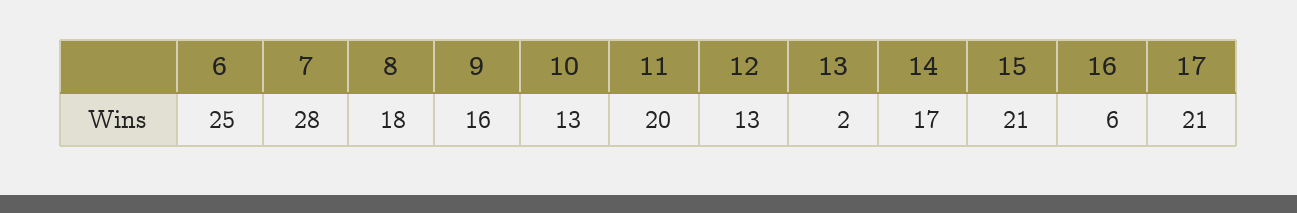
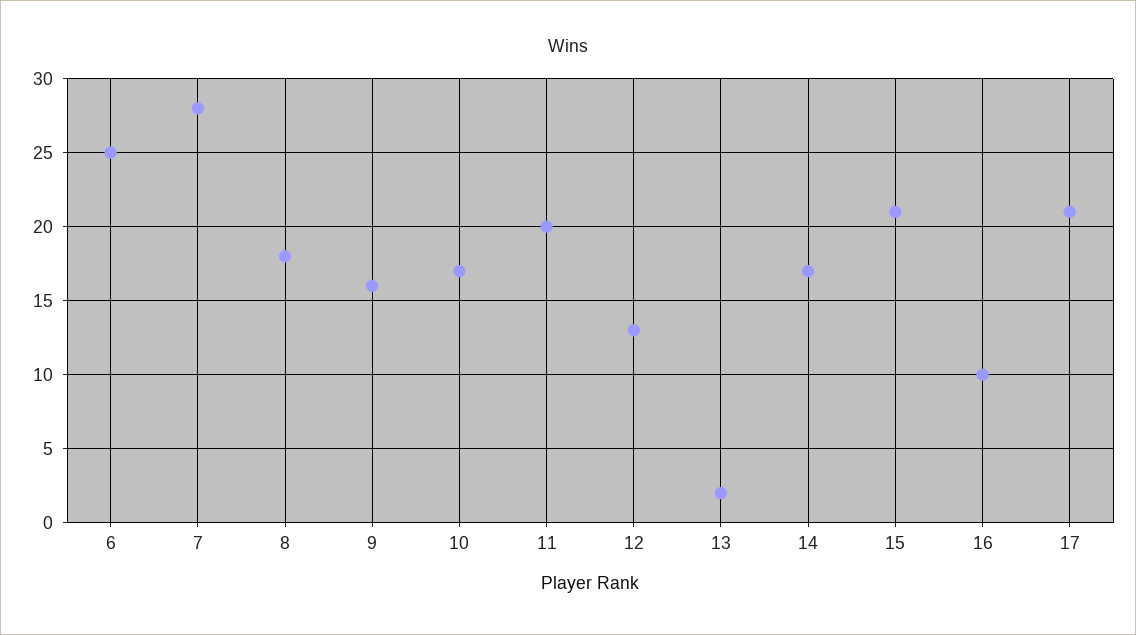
  {
    "6": 25,
    "7": 28,
    "8": 18,
    "9": 16,
-   "10": 13,
+   "10": 17,
    "11": 20,
    "12": 13,
    "13": 2,
    "14": 17,
    "15": 21,
-   "16": 6,
+   "16": 10,
    "17": 21
  }

